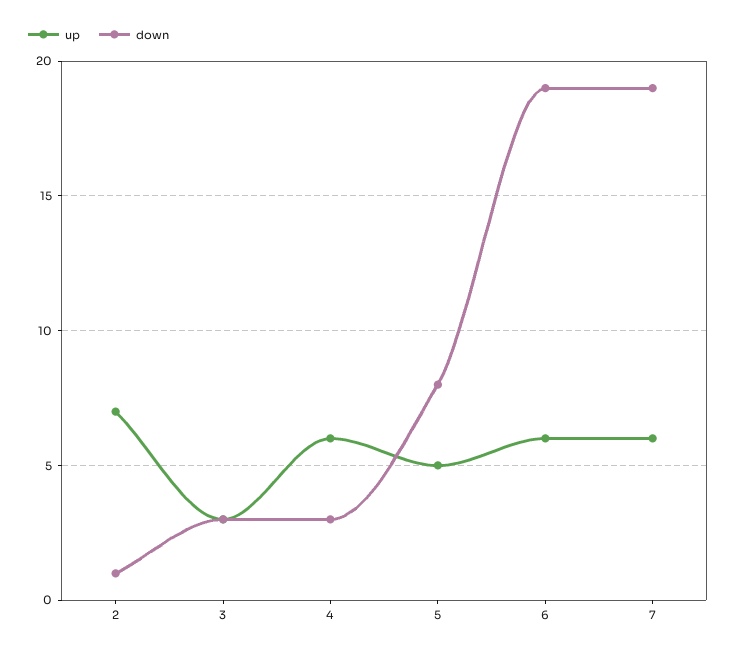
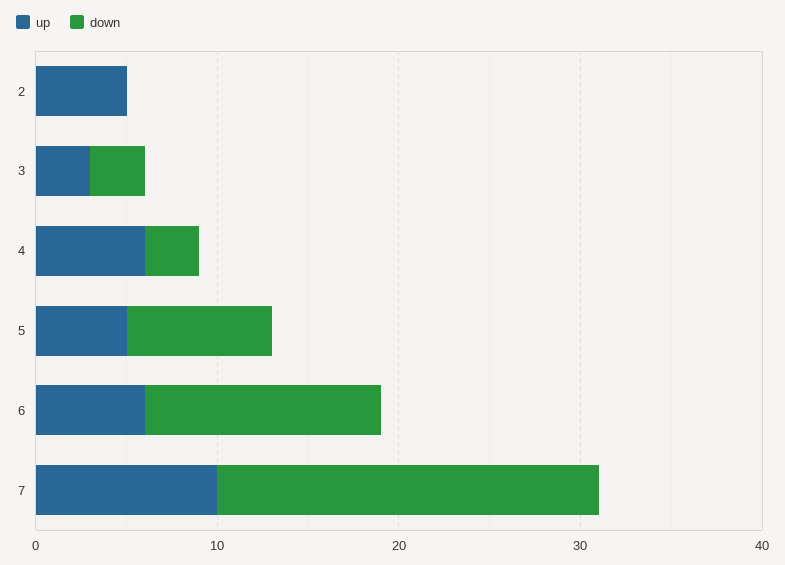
  {
    "up": {
-     "2": 7,
+     "2": 5,
      "3": 3,
      "4": 6,
      "5": 5,
      "6": 6,
-     "7": 6
+     "7": 10
    },
    "down": {
-     "2": 1,
+     "2": 0,
      "3": 3,
      "4": 3,
      "5": 8,
-     "6": 19,
+     "6": 13,
-     "7": 19
+     "7": 21
    }
  }

